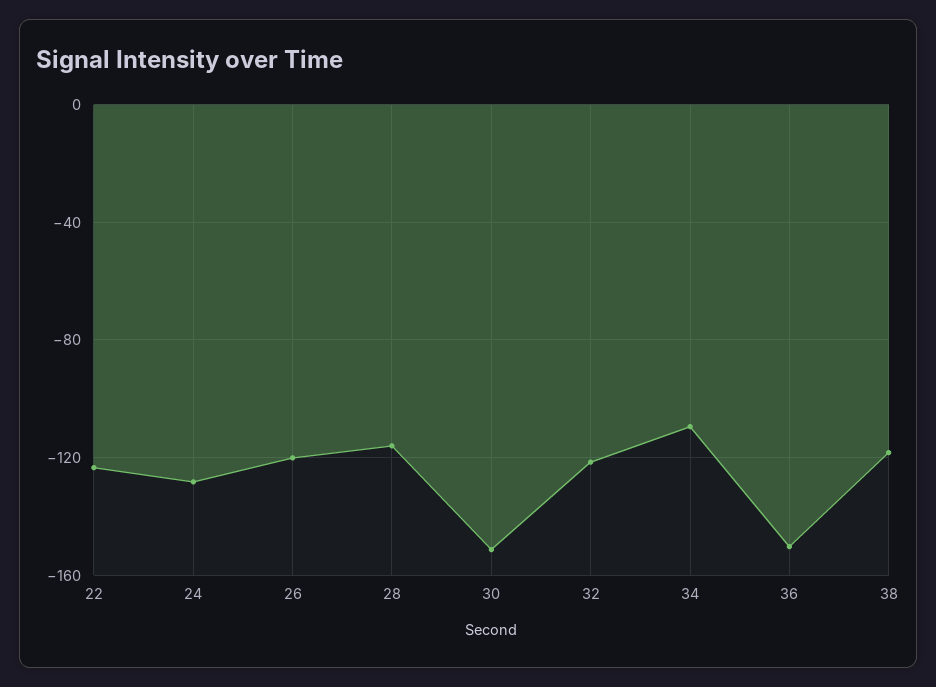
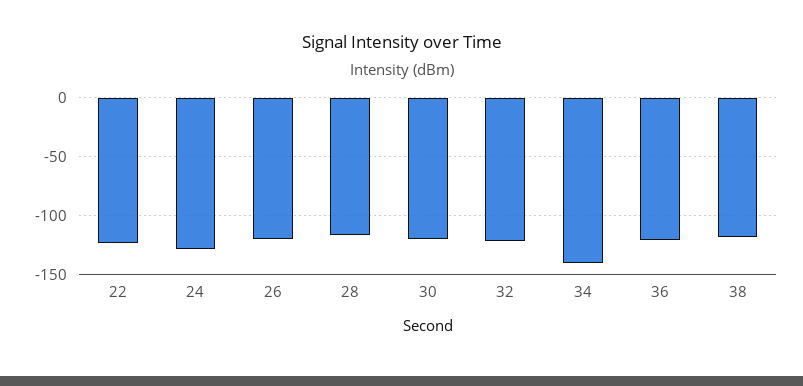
  {
    "22": -125,
    "24": -130,
    "26": -120,
    "28": -115,
-   "30": -150,
+   "30": -120,
    "32": -120,
-   "34": -110,
+   "34": -140,
-   "36": -150,
+   "36": -120,
    "38": -120
  }

